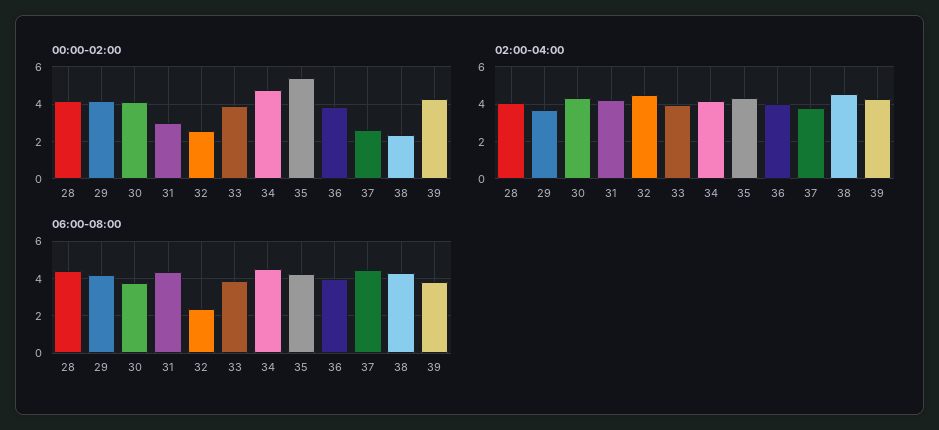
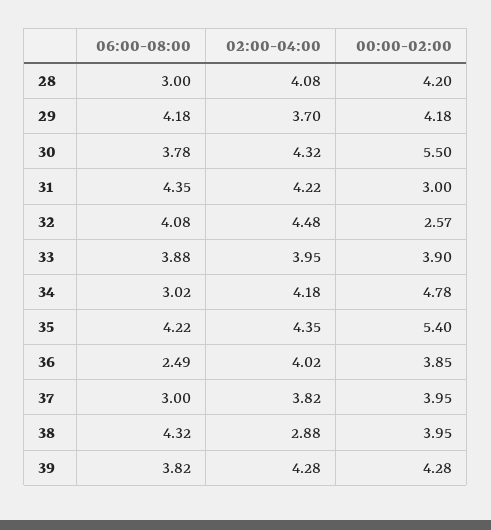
  {
    "00:00-02:00": {
      "28": 4.2,
      "29": 4.18,
-     "30": 4,
+     "30": 5.5,
      "31": 3,
      "32": 2.57,
      "33": 3.9,
      "34": 4.78,
      "35": 5.4,
      "36": 3.85,
-     "37": 2.5,
+     "37": 3.95,
-     "38": 2.5,
+     "38": 3.95,
      "39": 4.28
    },
    "02:00-04:00": {
      "28": 4.08,
      "29": 3.7,
      "30": 4.32,
      "31": 4.22,
      "32": 4.48,
      "33": 3.95,
      "34": 4.18,
      "35": 4.35,
      "36": 4.02,
      "37": 3.82,
-     "38": 4.5,
+     "38": 2.88,
      "39": 4.28
    },
    "06:00-08:00": {
-     "28": 4.5,
+     "28": 3,
      "29": 4.18,
      "30": 3.78,
      "31": 4.35,
-     "32": 2.5,
+     "32": 4.08,
      "33": 3.88,
-     "34": 4.5,
+     "34": 3.02,
      "35": 4.22,
-     "36": 4,
+     "36": 2.49,
-     "37": 4.5,
+     "37": 3,
      "38": 4.32,
      "39": 3.82
    }
  }

